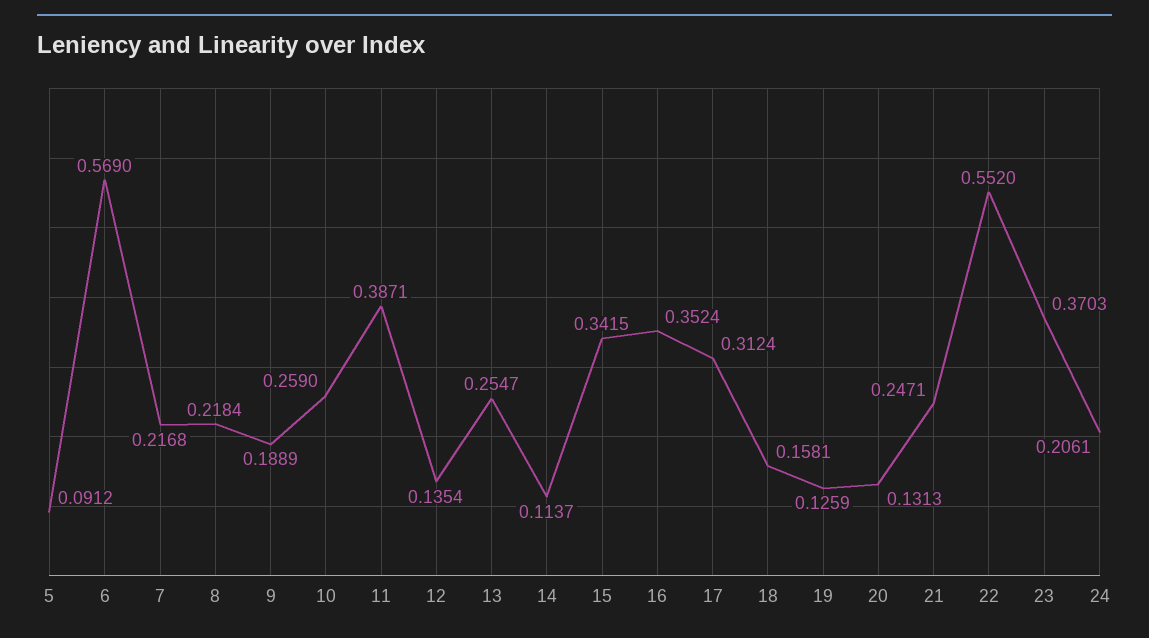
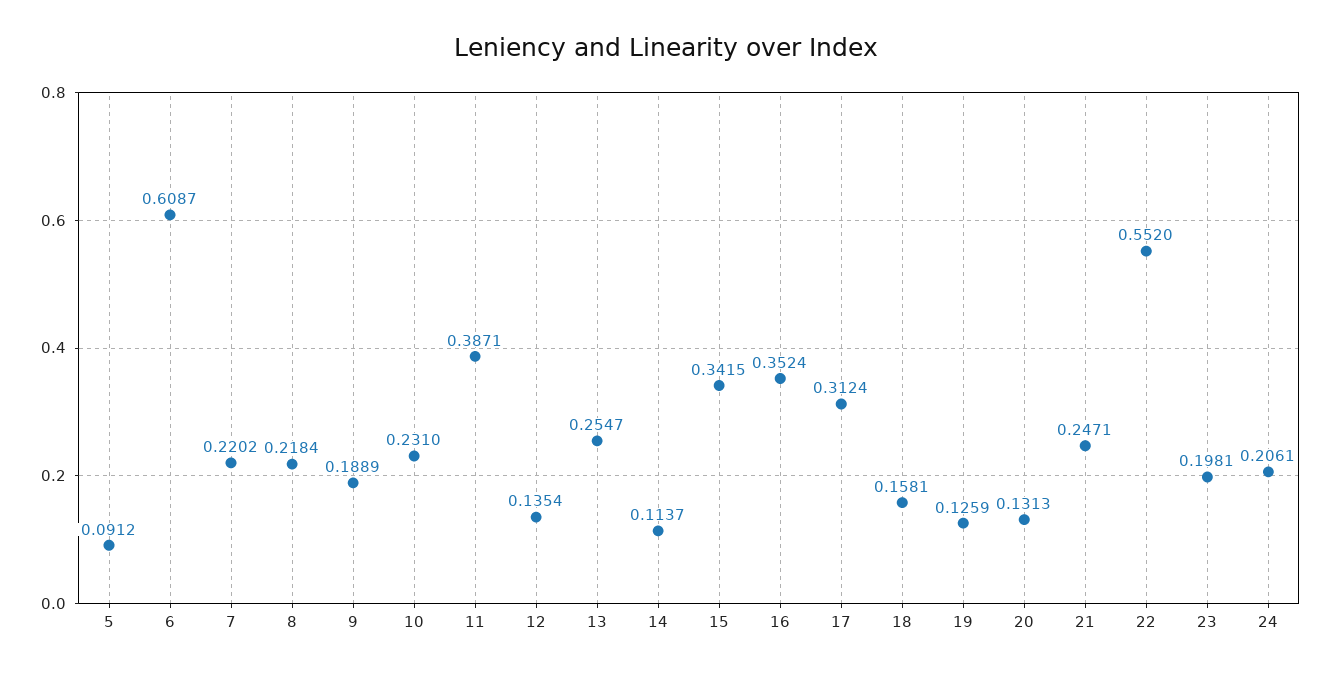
  {
    "5": 0.0912,
-   "6": 0.569,
+   "6": 0.6087,
-   "7": 0.2168,
+   "7": 0.2202,
    "8": 0.2184,
    "9": 0.1889,
-   "10": 0.259,
+   "10": 0.231,
    "11": 0.3871,
    "12": 0.1354,
    "13": 0.2547,
    "14": 0.1137,
    "15": 0.3415,
    "16": 0.3524,
    "17": 0.3124,
    "18": 0.1581,
    "19": 0.1259,
    "20": 0.1313,
    "21": 0.2471,
    "22": 0.552,
-   "23": 0.3703,
+   "23": 0.1981,
    "24": 0.2061
  }

